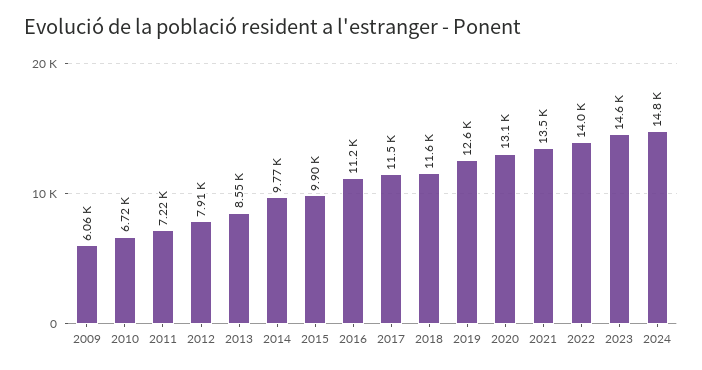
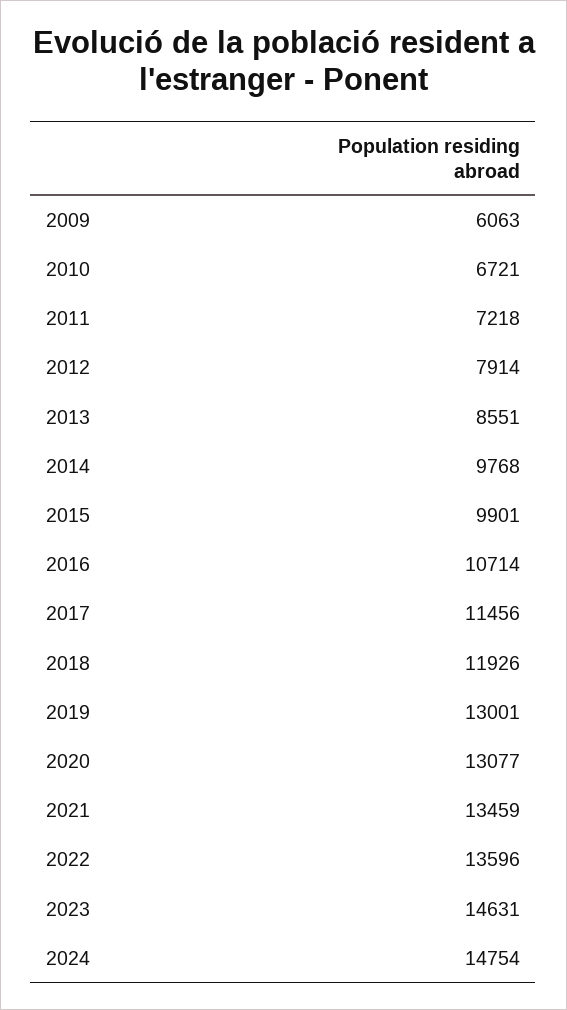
  {
    "2009": 6063,
    "2010": 6721,
    "2011": 7218,
    "2012": 7914,
    "2013": 8551,
    "2014": 9768,
    "2015": 9901,
-   "2016": 11200,
+   "2016": 10714,
    "2017": 11456,
-   "2018": 11600,
+   "2018": 11926,
-   "2019": 12600,
+   "2019": 13001,
    "2020": 13077,
    "2021": 13459,
-   "2022": 14000,
+   "2022": 13596,
    "2023": 14631,
    "2024": 14754
  }

